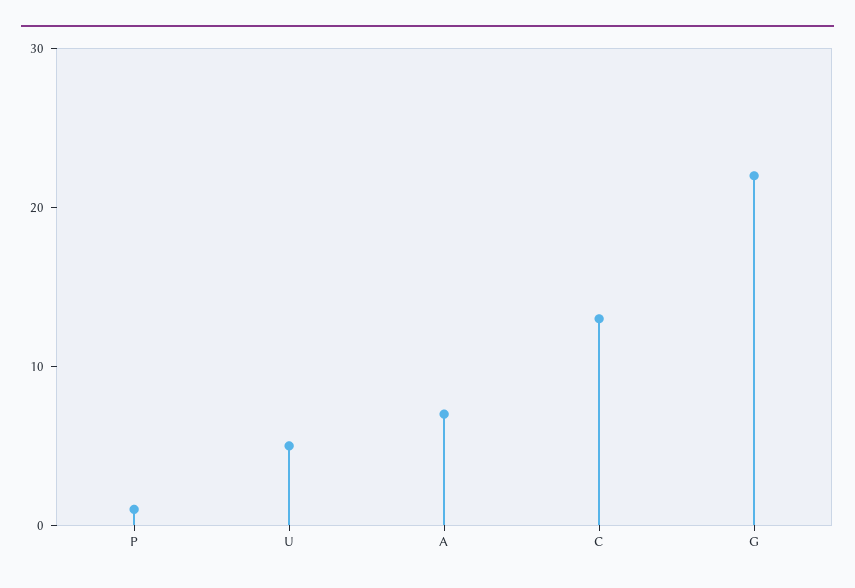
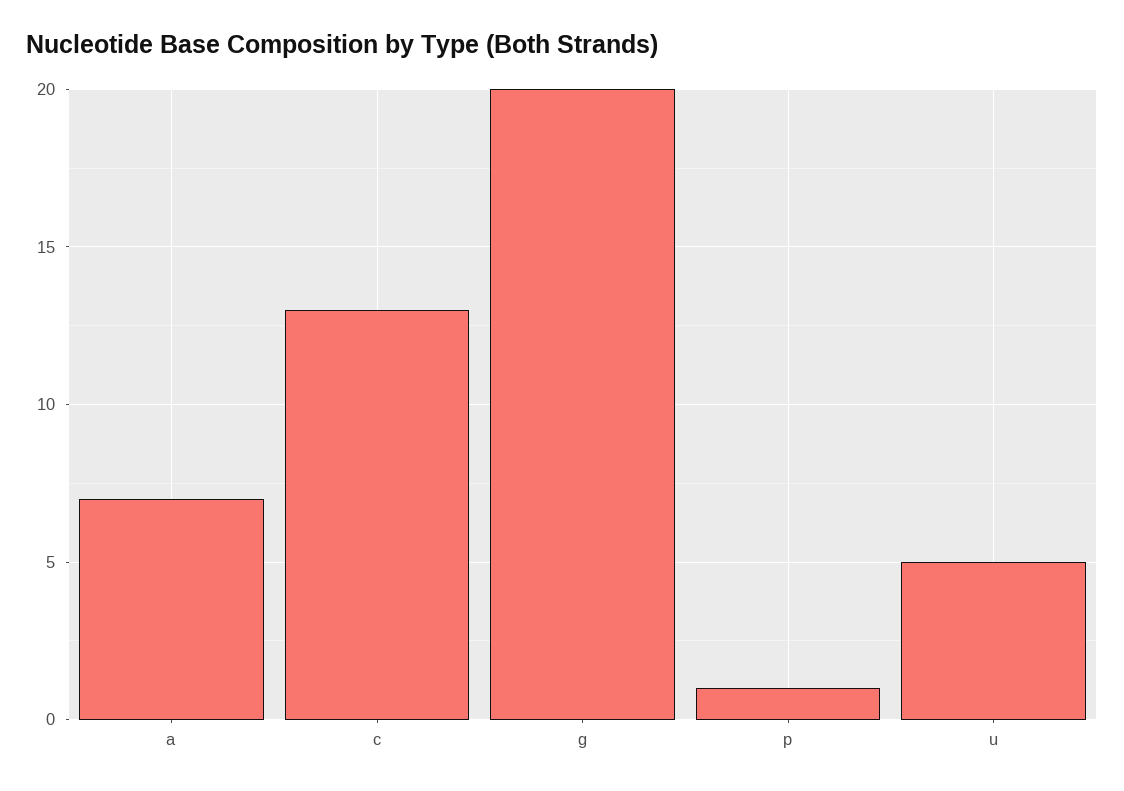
  {
    "P": 1,
    "U": 5,
    "A": 7,
    "C": 13,
-   "G": 22
+   "G": 20
  }

